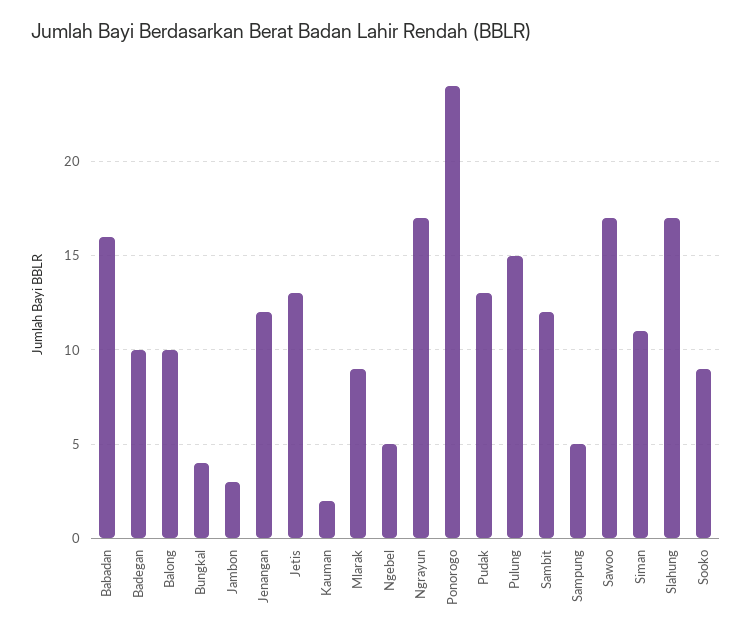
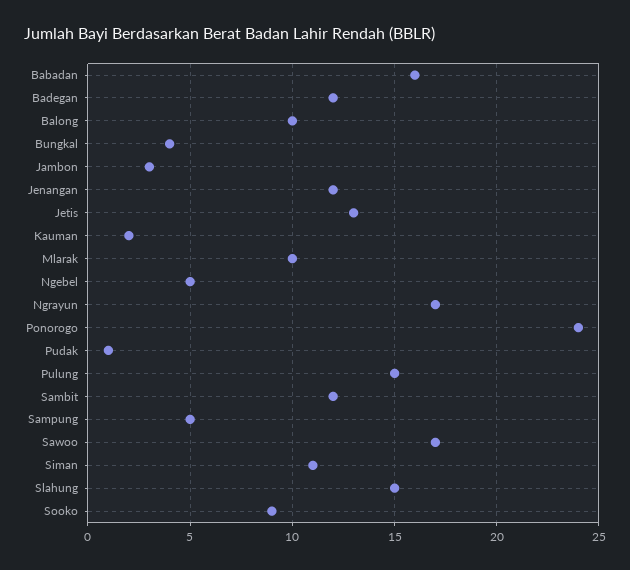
  {
    "Babadan": 16,
-   "Badegan": 10,
+   "Badegan": 12,
    "Balong": 10,
    "Bungkal": 4,
    "Jambon": 3,
    "Jenangan": 12,
    "Jetis": 13,
    "Kauman": 2,
-   "Mlarak": 9,
+   "Mlarak": 10,
    "Ngebel": 5,
    "Ngrayun": 17,
    "Ponorogo": 24,
-   "Pudak": 13,
+   "Pudak": 1,
    "Pulung": 15,
    "Sambit": 12,
    "Sampung": 5,
    "Sawoo": 17,
    "Siman": 11,
-   "Slahung": 17,
+   "Slahung": 15,
    "Sooko": 9
  }

